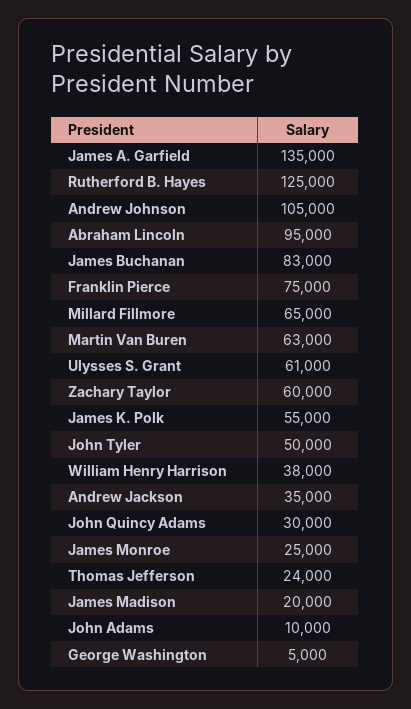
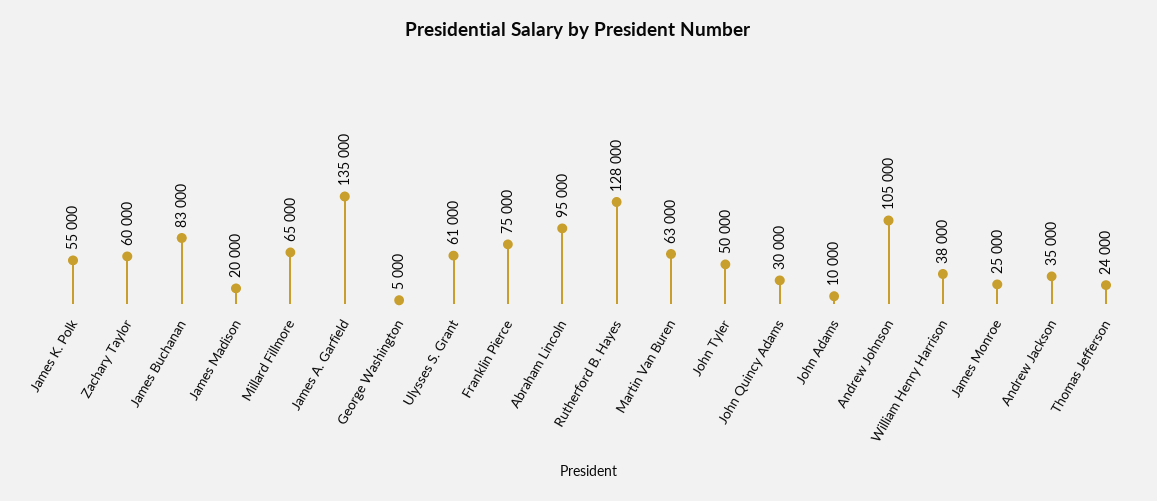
  {
    "James A. Garfield": 135000,
-   "Rutherford B. Hayes": 125000,
+   "Rutherford B. Hayes": 128000,
    "Andrew Johnson": 105000,
    "Abraham Lincoln": 95000,
    "James Buchanan": 83000,
    "Franklin Pierce": 75000,
    "Millard Fillmore": 65000,
    "Martin Van Buren": 63000,
    "Ulysses S. Grant": 61000,
    "Zachary Taylor": 60000,
    "James K. Polk": 55000,
    "John Tyler": 50000,
    "William Henry Harrison": 38000,
    "Andrew Jackson": 35000,
    "John Quincy Adams": 30000,
    "James Monroe": 25000,
    "Thomas Jefferson": 24000,
    "James Madison": 20000,
    "John Adams": 10000,
    "George Washington": 5000
  }

